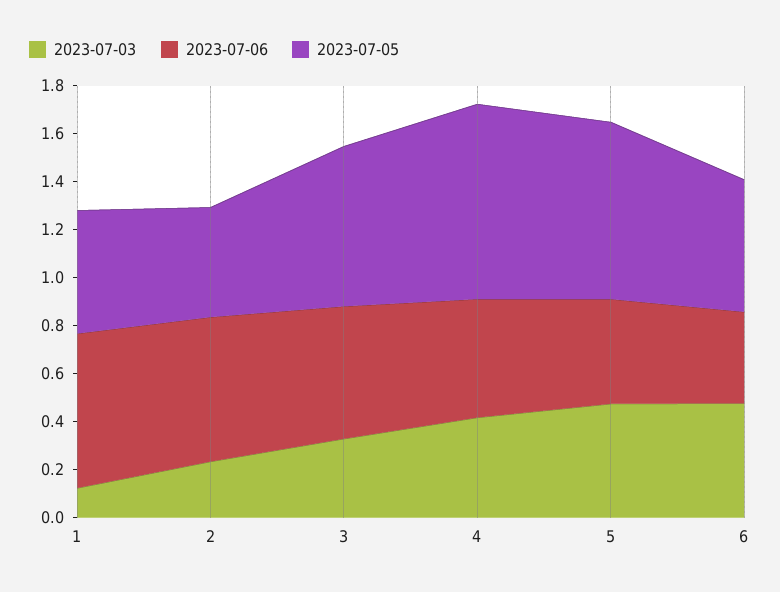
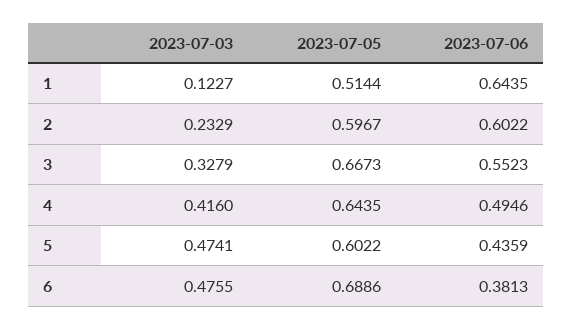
  {
    "2023-07-03": {
      "1": 0.1227,
      "2": 0.2329,
      "3": 0.3279,
      "4": 0.416,
      "5": 0.4741,
      "6": 0.4755
    },
    "2023-07-06": {
      "1": 0.6435,
      "2": 0.6022,
      "3": 0.5523,
      "4": 0.4946,
      "5": 0.4359,
      "6": 0.3813
    },
    "2023-07-05": {
      "1": 0.5144,
-     "2": 0.45,
+     "2": 0.5967,
      "3": 0.6673,
-     "4": 0.8,
+     "4": 0.6435,
-     "5": 0.75,
+     "5": 0.6022,
-     "6": 0.55
+     "6": 0.6886
    }
  }

